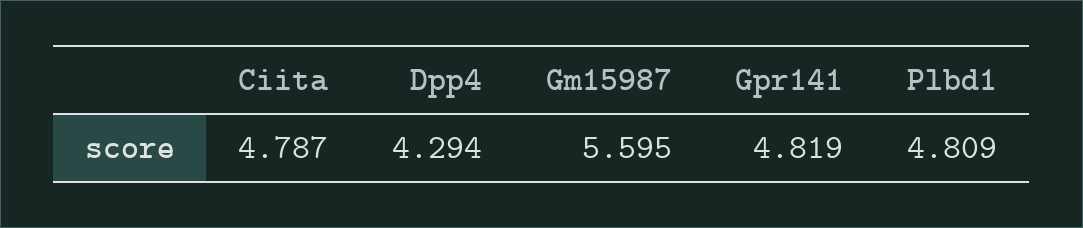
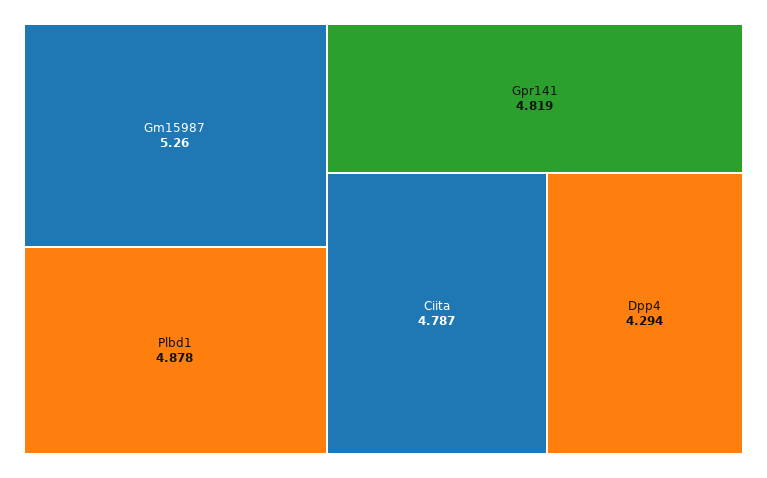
  {
    "Ciita": 4.787,
    "Dpp4": 4.294,
-   "Gm15987": 5.595,
+   "Gm15987": 5.26,
    "Gpr141": 4.819,
-   "Plbd1": 4.809
+   "Plbd1": 4.878
  }

